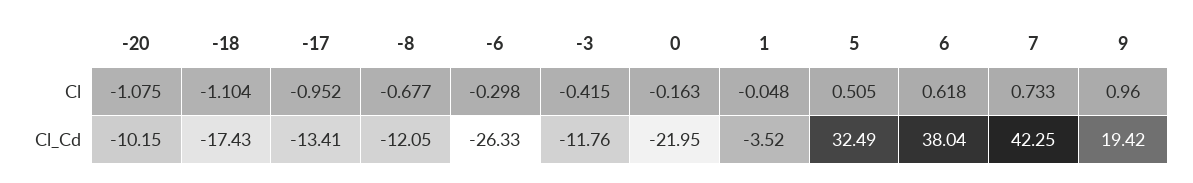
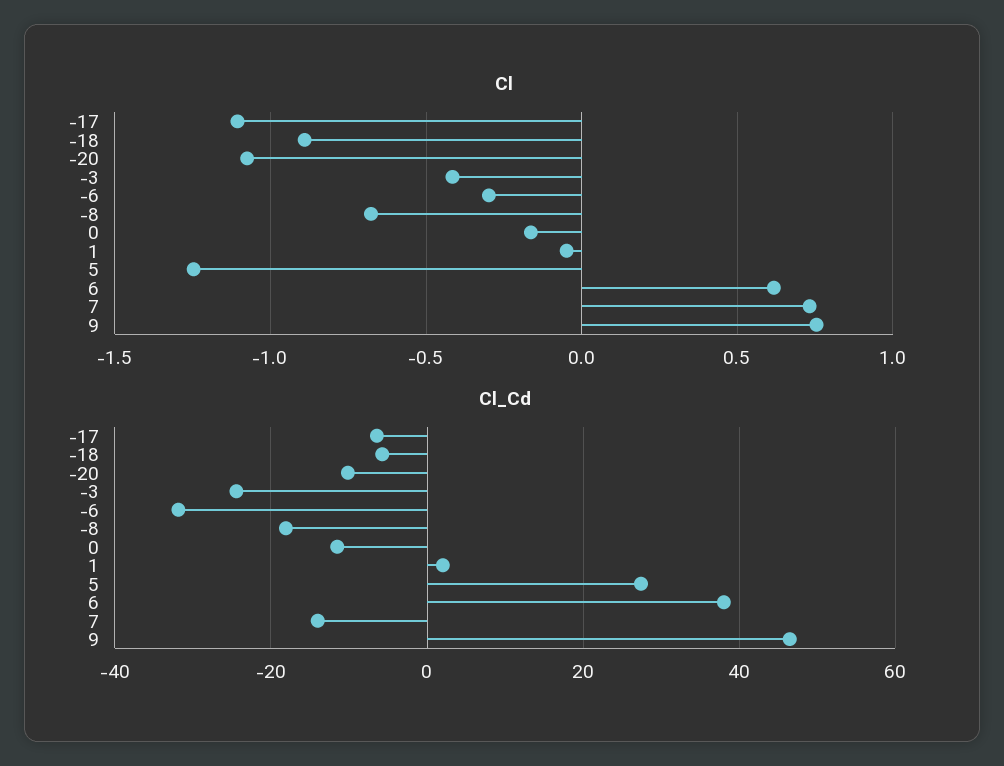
  {
    "Cl": {
      "-20": -1.075,
-     "-18": -1.104,
+     "-18": -0.9,
-     "-17": -0.952,
+     "-17": -1.1,
      "-8": -0.677,
      "-6": -0.298,
      "-3": -0.415,
      "0": -0.163,
      "1": -0.048,
-     "5": 0.505,
+     "5": -1.25,
      "6": 0.618,
      "7": 0.733,
-     "9": 0.96
+     "9": 0.75
    },
    "Cl_Cd": {
      "-20": -10.15,
-     "-18": -17.43,
+     "-18": -6,
-     "-17": -13.41,
+     "-17": -6,
-     "-8": -12.05,
+     "-8": -18,
-     "-6": -26.33,
+     "-6": -32,
-     "-3": -11.76,
+     "-3": -24,
-     "0": -21.95,
+     "0": -12,
-     "1": -3.52,
+     "1": 2,
-     "5": 32.49,
+     "5": 28,
      "6": 38.04,
-     "7": 42.25,
+     "7": -14,
-     "9": 19.42
+     "9": 46
    }
  }

